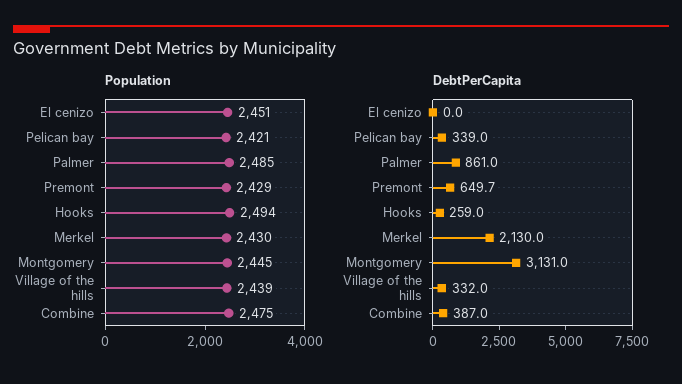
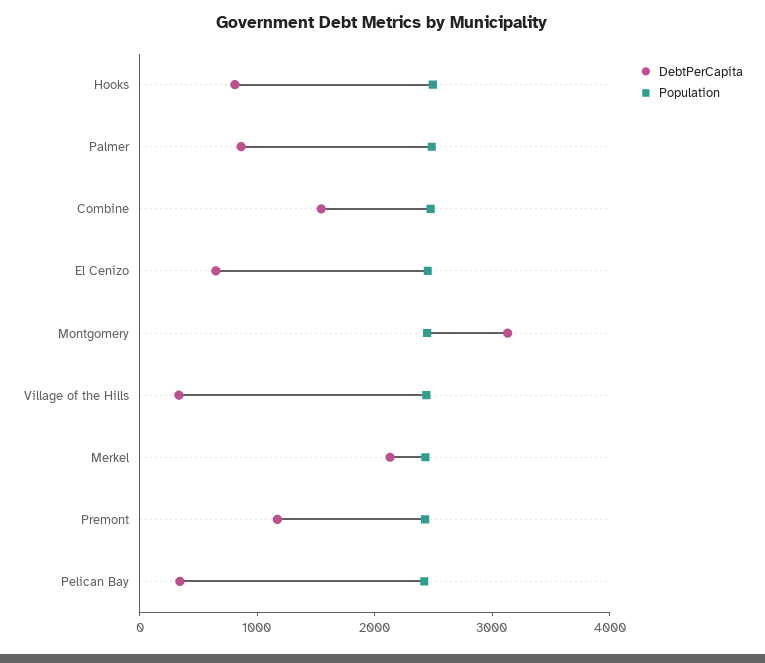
  {
    "Population": {
      "El cenizo": 2451,
      "Pelican bay": 2421,
      "Palmer": 2485,
      "Premont": 2429,
      "Hooks": 2494,
      "Merkel": 2430,
      "Montgomery": 2445,
      "Village of the hills": 2439,
      "Combine": 2475
    },
    "DebtPerCapita": {
-     "El cenizo": 0,
+     "El cenizo": 600,
      "Pelican bay": 339,
      "Palmer": 861,
-     "Premont": 649.7,
+     "Premont": 1200,
-     "Hooks": 259,
+     "Hooks": 800,
      "Merkel": 2130,
      "Montgomery": 3131,
      "Village of the hills": 332,
-     "Combine": 387
+     "Combine": 1600
    }
  }

